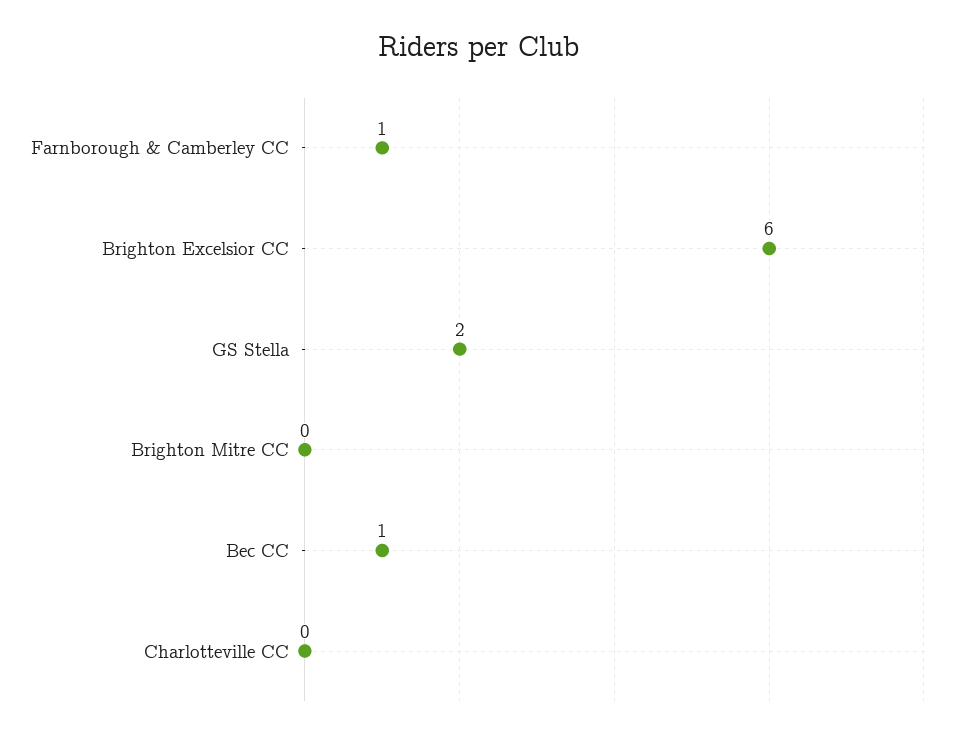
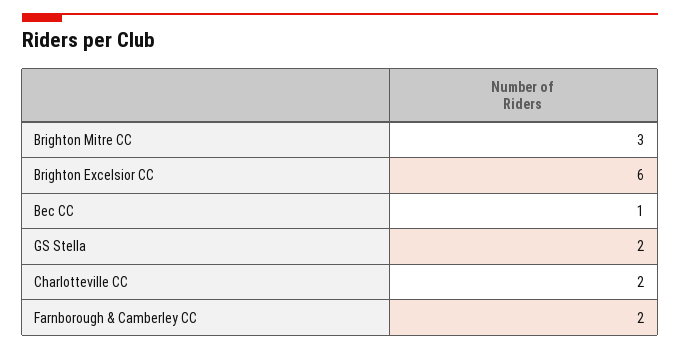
  {
-   "Farnborough & Camberley CC": 1,
+   "Farnborough & Camberley CC": 2,
    "Brighton Excelsior CC": 6,
    "GS Stella": 2,
-   "Brighton Mitre CC": 0,
+   "Brighton Mitre CC": 3,
    "Bec CC": 1,
-   "Charlotteville CC": 0
+   "Charlotteville CC": 2
  }

